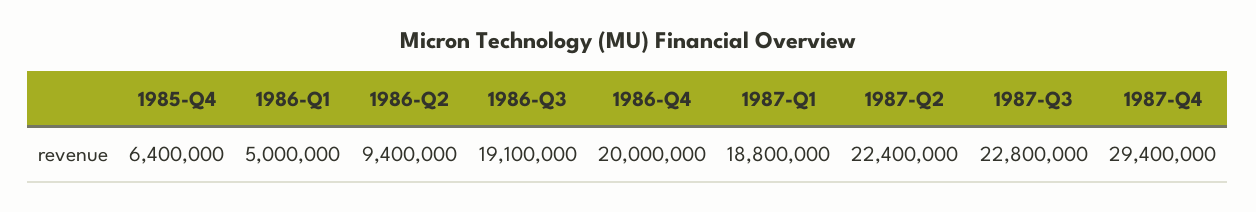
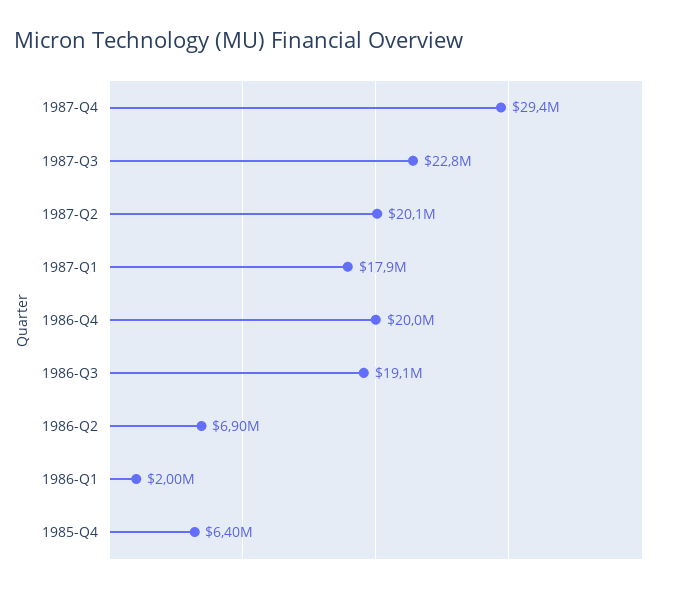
  {
    "1985-Q4": 6400000,
-   "1986-Q1": 5000000,
+   "1986-Q1": 2000000,
-   "1986-Q2": 9400000,
+   "1986-Q2": 6900000,
    "1986-Q3": 19100000,
    "1986-Q4": 20000000,
-   "1987-Q1": 18800000,
+   "1987-Q1": 17900000,
-   "1987-Q2": 22400000,
+   "1987-Q2": 20100000,
    "1987-Q3": 22800000,
    "1987-Q4": 29400000
  }

